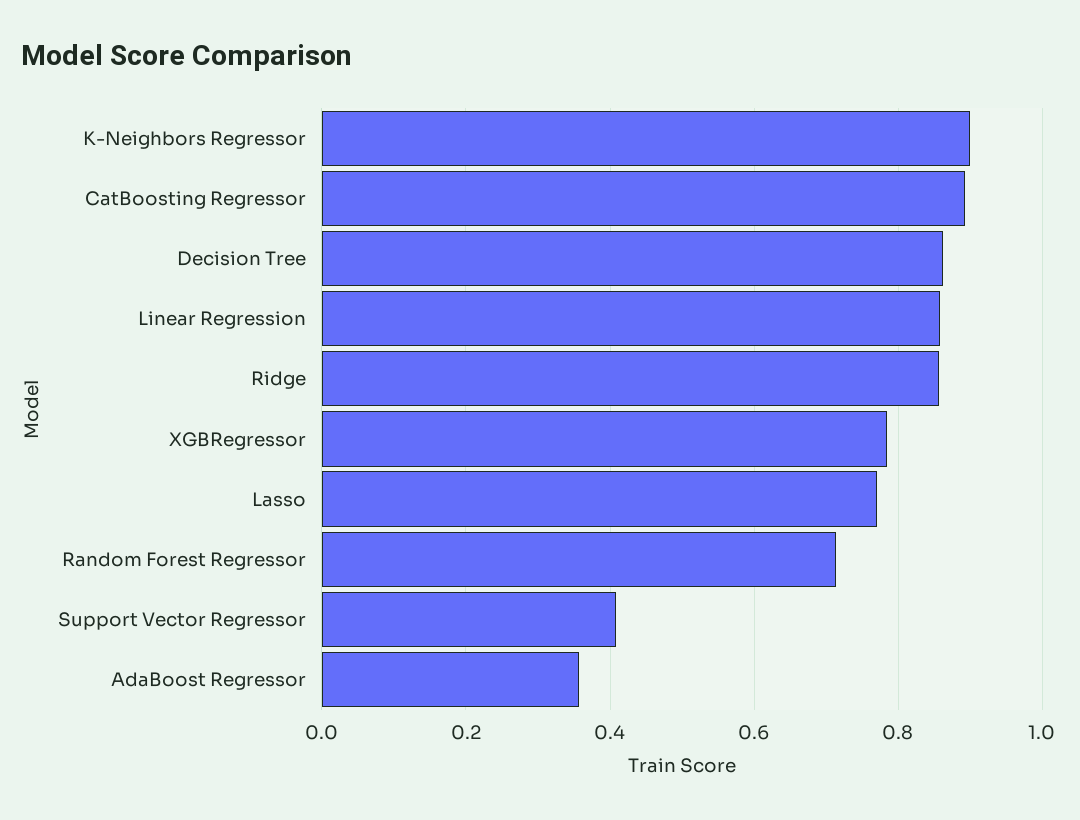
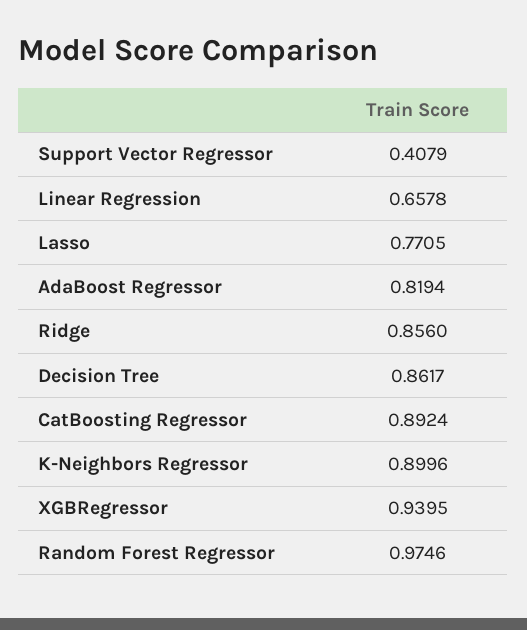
  {
    "K-Neighbors Regressor": 0.8996,
    "CatBoosting Regressor": 0.8924,
    "Decision Tree": 0.8617,
-   "Linear Regression": 0.86,
+   "Linear Regression": 0.6578,
    "Ridge": 0.856,
-   "XGBRegressor": 0.78,
+   "XGBRegressor": 0.9395,
    "Lasso": 0.7705,
-   "Random Forest Regressor": 0.72,
+   "Random Forest Regressor": 0.9746,
    "Support Vector Regressor": 0.4079,
-   "AdaBoost Regressor": 0.36
+   "AdaBoost Regressor": 0.8194
  }

